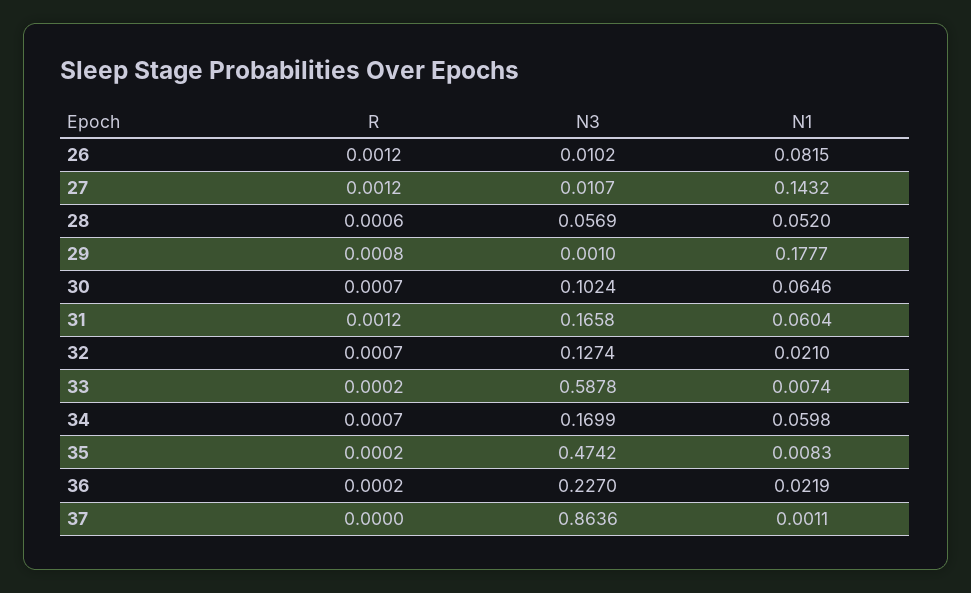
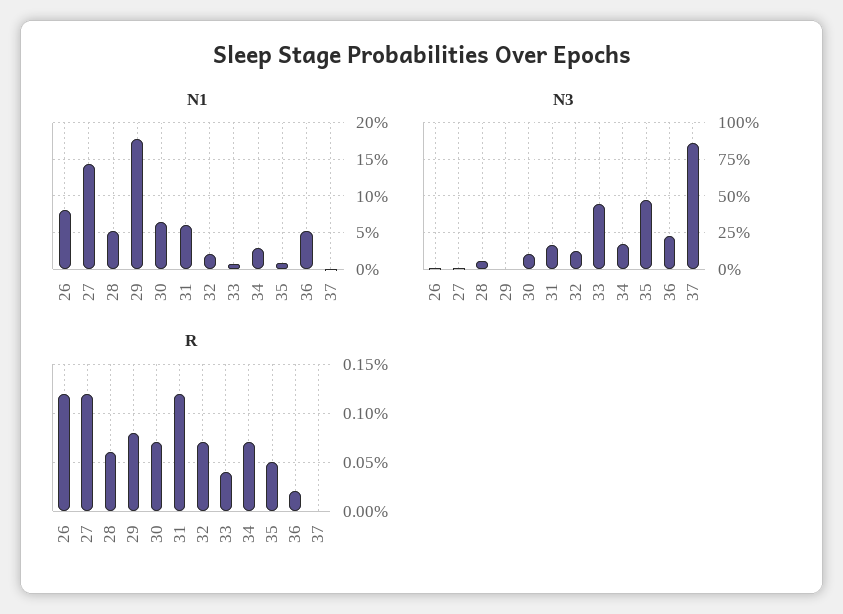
  {
    "R": {
      "26": 0.0012,
      "27": 0.0012,
      "28": 0.0006,
      "29": 0.0008,
      "30": 0.0007,
      "31": 0.0012,
      "32": 0.0007,
-     "33": 0.0002,
+     "33": 0.0004,
      "34": 0.0007,
-     "35": 0.0002,
+     "35": 0.0005,
      "36": 0.0002,
      "37": 0
    },
    "N3": {
      "26": 0.0102,
      "27": 0.0107,
      "28": 0.0569,
      "29": 0.001,
      "30": 0.1024,
      "31": 0.1658,
      "32": 0.1274,
-     "33": 0.5878,
+     "33": 0.45,
      "34": 0.1699,
      "35": 0.4742,
      "36": 0.227,
      "37": 0.8636
    },
    "N1": {
      "26": 0.0815,
      "27": 0.1432,
      "28": 0.052,
      "29": 0.1777,
      "30": 0.0646,
      "31": 0.0604,
      "32": 0.021,
      "33": 0.0074,
-     "34": 0.0598,
+     "34": 0.03,
      "35": 0.0083,
-     "36": 0.0219,
+     "36": 0.05,
      "37": 0.0011
    }
  }

